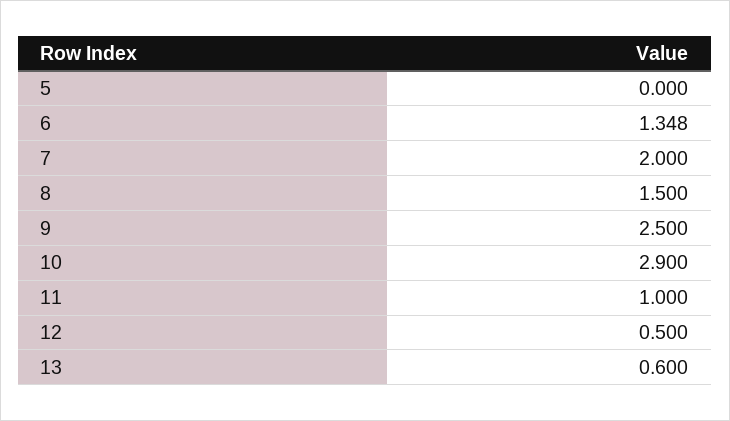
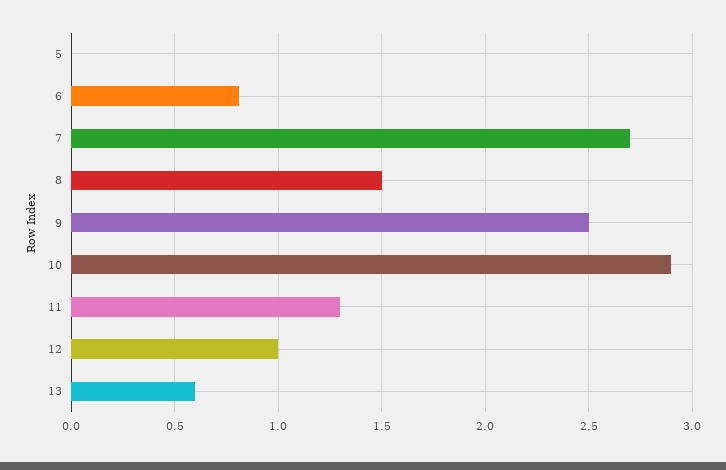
  {
    "5": 0,
-   "6": 1.348,
+   "6": 0.8,
-   "7": 2,
+   "7": 2.7,
    "8": 1.5,
    "9": 2.5,
    "10": 2.9,
-   "11": 1,
+   "11": 1.3,
-   "12": 0.5,
+   "12": 1,
    "13": 0.6
  }

